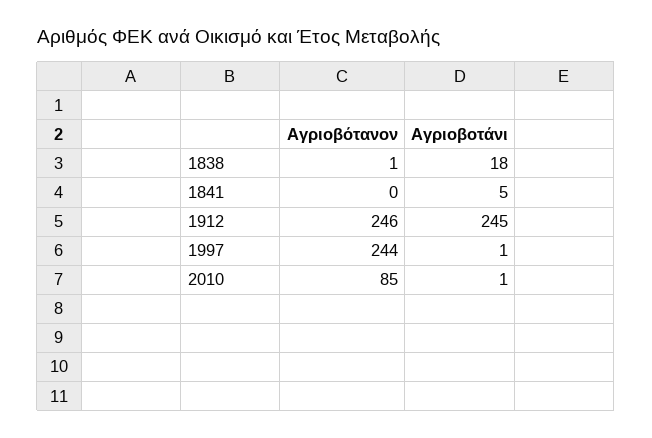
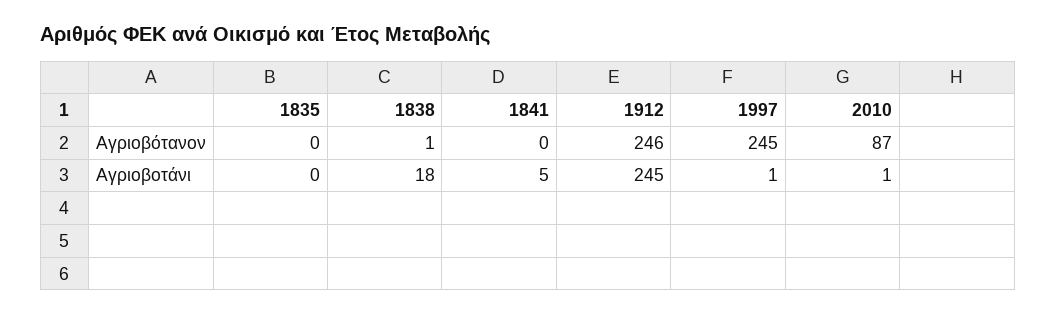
  {
    "Αγριοβότανον": {
      "1838": 1,
      "1841": 0,
      "1912": 246,
-     "1997": 244,
+     "1997": 245,
-     "2010": 85
+     "2010": 87,
+     "1835": 0
    },
    "Αγριοβοτάνι": {
      "1838": 18,
      "1841": 5,
      "1912": 245,
      "1997": 1,
-     "2010": 1
+     "2010": 1,
+     "1835": 0
    }
  }

